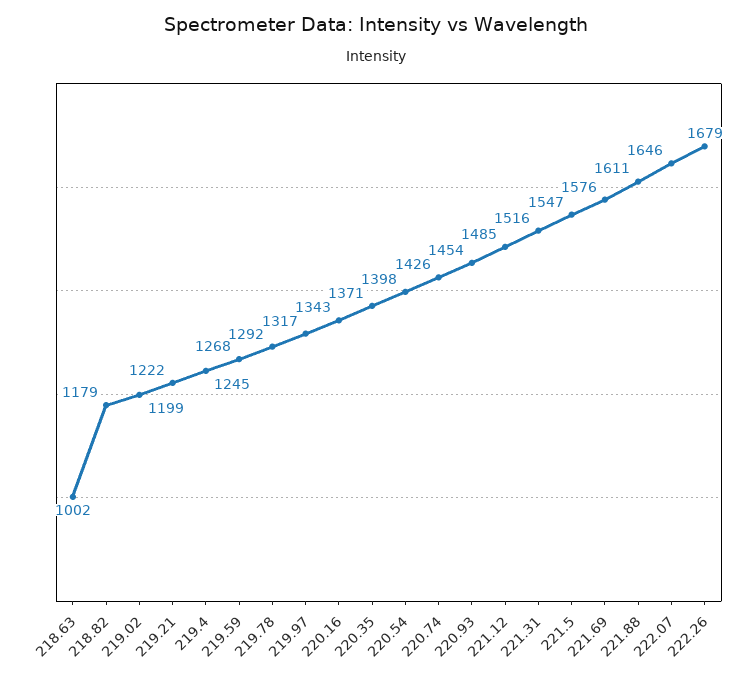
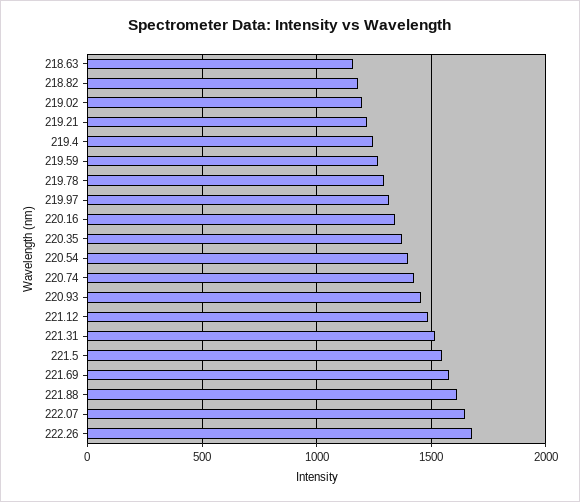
  {
-   "218.63": 1002,
+   "218.63": 1150,
    "218.82": 1179,
    "219.02": 1199,
    "219.21": 1222,
    "219.4": 1245,
    "219.59": 1268,
    "219.78": 1292,
    "219.97": 1317,
    "220.16": 1343,
    "220.35": 1371,
    "220.54": 1398,
    "220.74": 1426,
    "220.93": 1454,
    "221.12": 1485,
    "221.31": 1516,
    "221.5": 1547,
    "221.69": 1576,
    "221.88": 1611,
    "222.07": 1646,
    "222.26": 1679
  }

